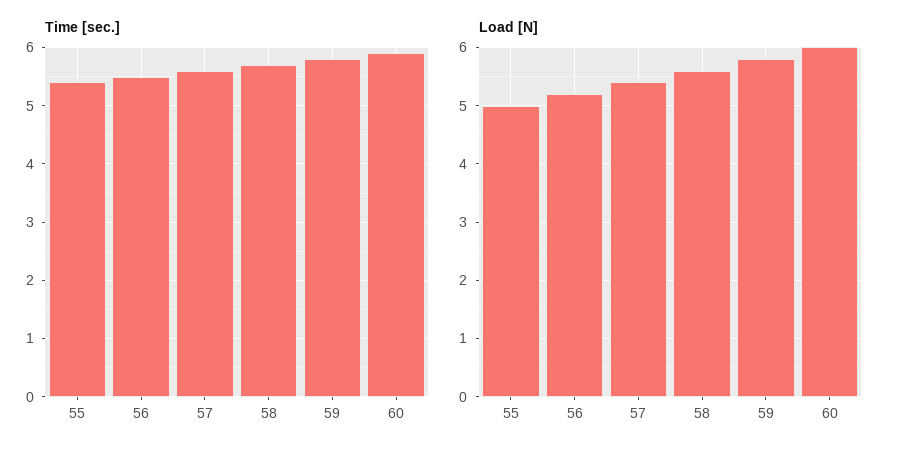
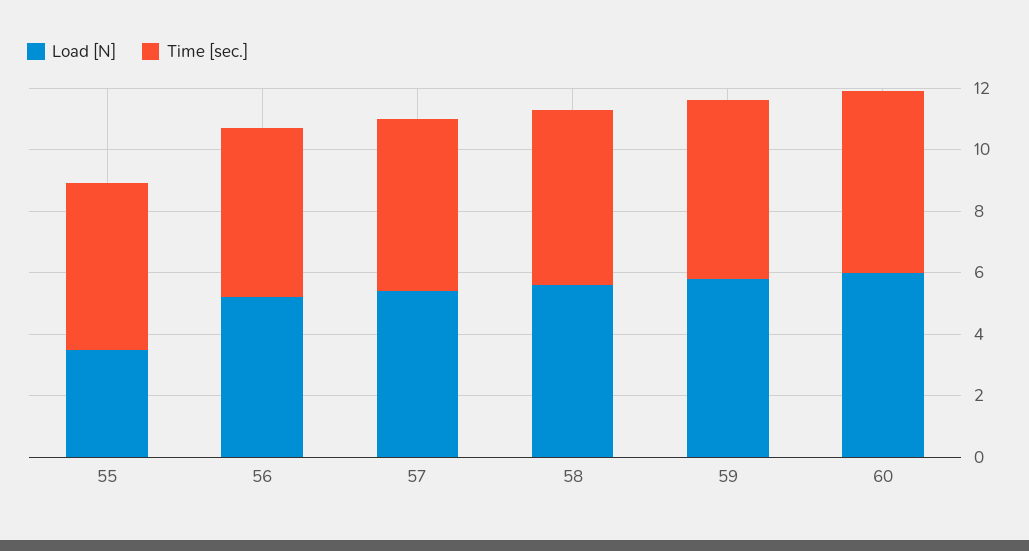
  {
    "Time [sec.]": {
      "55": 5.5,
      "56": 5.5,
      "57": 5.5,
      "58": 5.5,
      "59": 6,
      "60": 6
    },
    "Load [N]": {
-     "55": 5,
+     "55": 3.5,
      "56": 5,
      "57": 5.5,
      "58": 5.5,
      "59": 6,
      "60": 6
    }
  }

